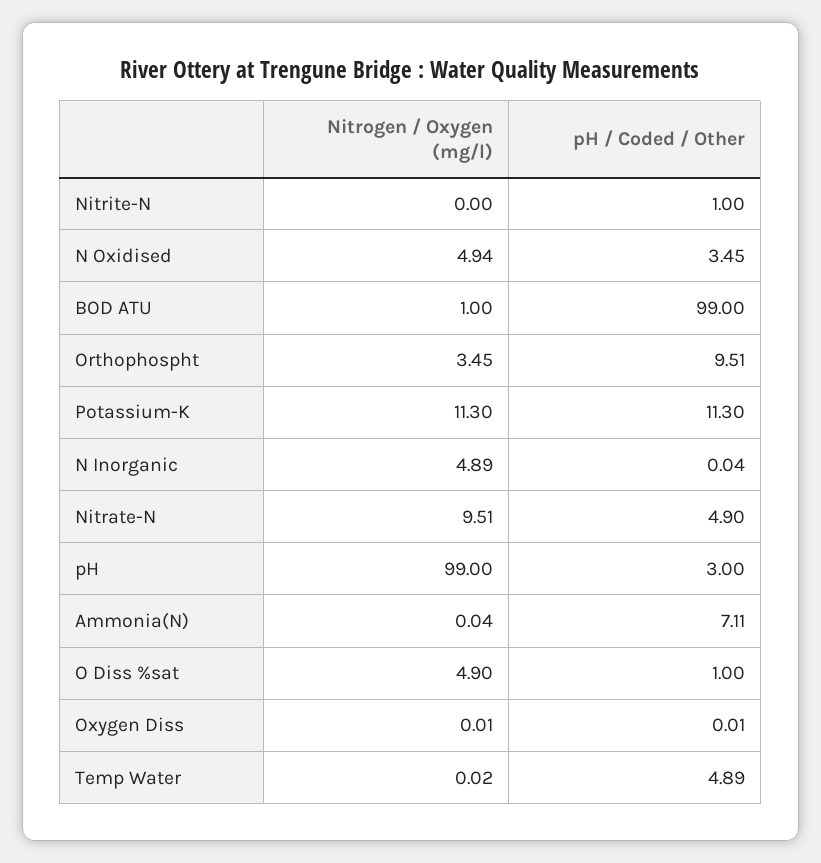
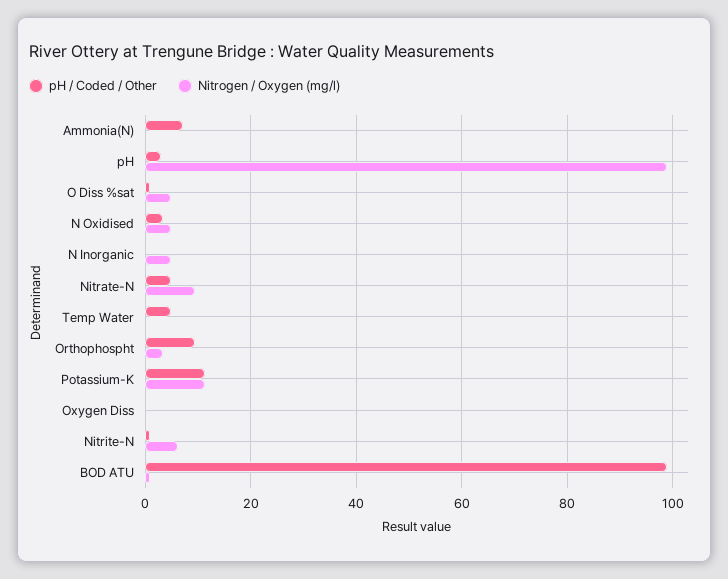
  {
    "Nitrogen / Oxygen (mg/l)": {
-     "Nitrite-N": 0,
+     "Nitrite-N": 6,
      "N Oxidised": 4.94,
      "BOD ATU": 1,
      "Orthophospht": 3.45,
      "Potassium-K": 11.3,
      "N Inorganic": 4.89,
      "Nitrate-N": 9.51,
      "pH": 99,
      "Ammonia(N)": 0.04,
      "O Diss %sat": 4.9,
      "Oxygen Diss": 0.01,
      "Temp Water": 0.02
    },
    "pH / Coded / Other": {
      "Nitrite-N": 1,
      "N Oxidised": 3.45,
      "BOD ATU": 99,
      "Orthophospht": 9.51,
      "Potassium-K": 11.3,
      "N Inorganic": 0.04,
      "Nitrate-N": 4.9,
      "pH": 3,
      "Ammonia(N)": 7.11,
      "O Diss %sat": 1,
      "Oxygen Diss": 0.01,
      "Temp Water": 4.89
    }
  }

